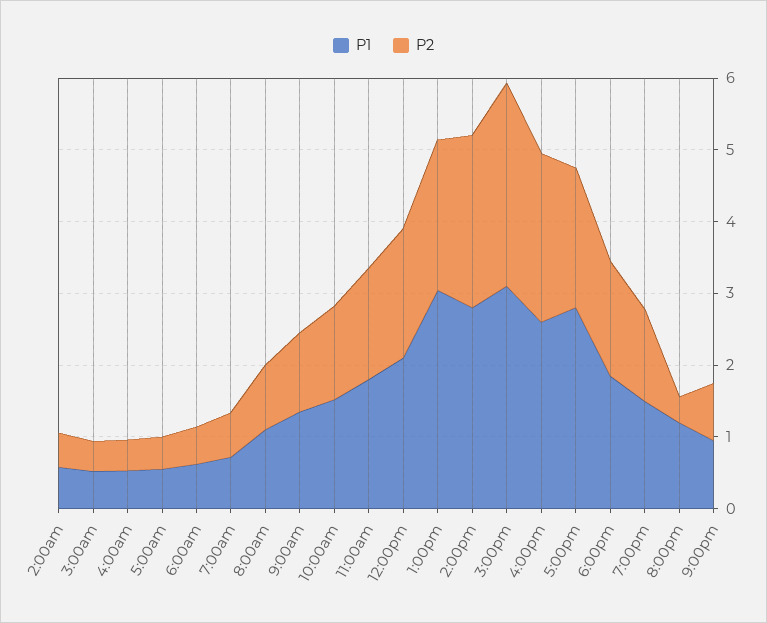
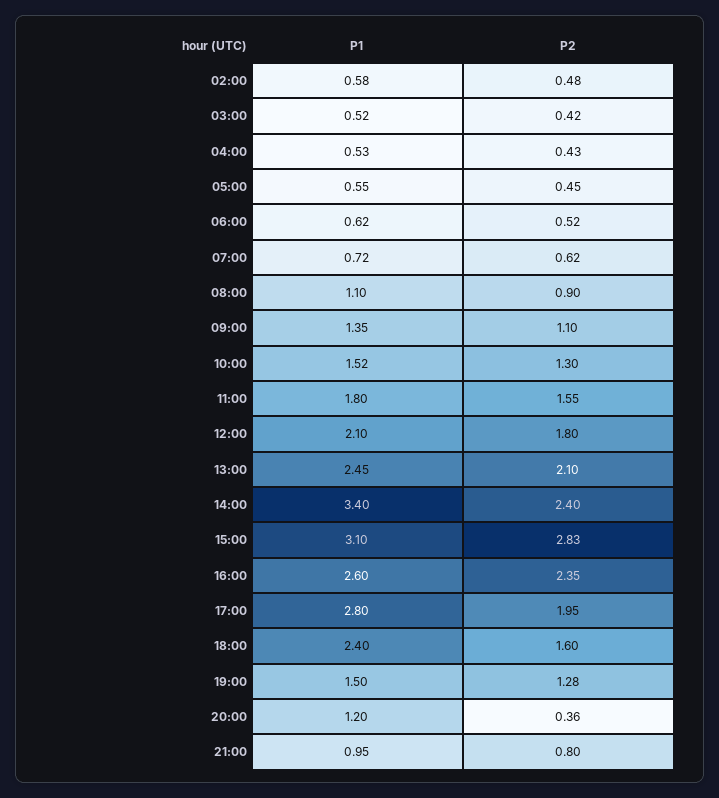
  {
    "P1": {
      "2:00am": 0.58,
      "3:00am": 0.52,
      "4:00am": 0.53,
      "5:00am": 0.55,
      "6:00am": 0.62,
      "7:00am": 0.72,
      "8:00am": 1.1,
      "9:00am": 1.35,
      "10:00am": 1.52,
      "11:00am": 1.8,
      "12:00pm": 2.1,
-     "1:00pm": 3,
+     "1:00pm": 2.45,
-     "2:00pm": 2.8,
+     "2:00pm": 3.4,
      "3:00pm": 3.1,
      "4:00pm": 2.6,
      "5:00pm": 2.8,
-     "6:00pm": 1.8,
+     "6:00pm": 2.4,
      "7:00pm": 1.5,
      "8:00pm": 1.2,
      "9:00pm": 0.95
    },
    "P2": {
      "2:00am": 0.48,
      "3:00am": 0.42,
      "4:00am": 0.43,
      "5:00am": 0.45,
      "6:00am": 0.52,
      "7:00am": 0.62,
      "8:00am": 0.9,
      "9:00am": 1.1,
      "10:00am": 1.3,
      "11:00am": 1.55,
      "12:00pm": 1.8,
      "1:00pm": 2.1,
      "2:00pm": 2.4,
      "3:00pm": 2.83,
      "4:00pm": 2.35,
      "5:00pm": 1.95,
      "6:00pm": 1.6,
      "7:00pm": 1.28,
      "8:00pm": 0.36,
      "9:00pm": 0.8
    }
  }

